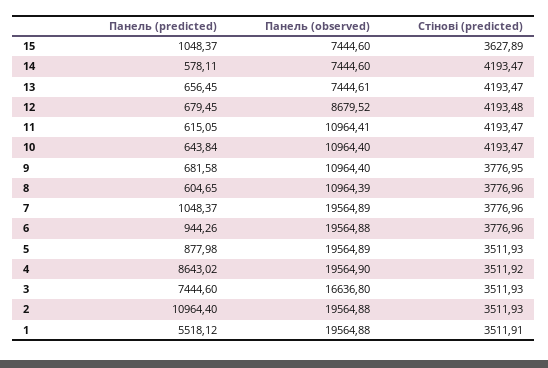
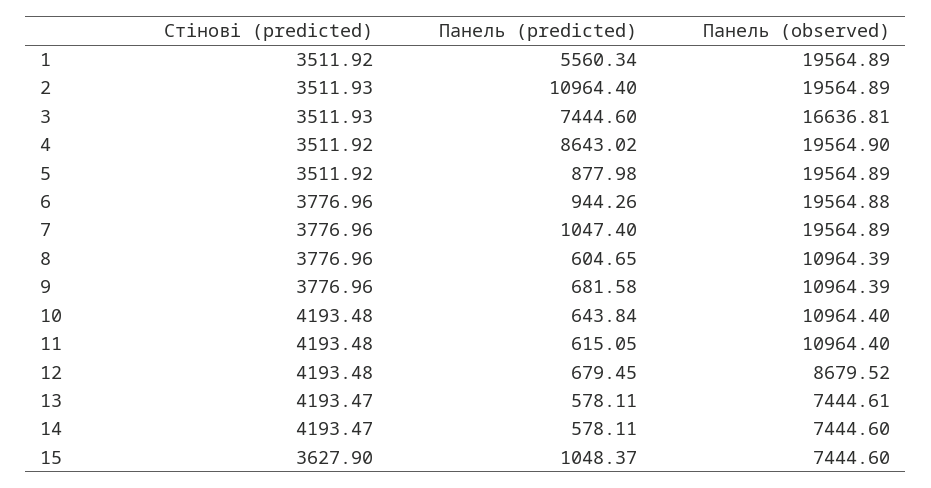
  {
    "Панель (predicted)": {
      "15": 1048.37,
      "14": 578.11,
-     "13": 656.45,
+     "13": 578.11,
      "12": 679.45,
      "11": 615.05,
      "10": 643.84,
      "9": 681.58,
      "8": 604.65,
-     "7": 1048.37,
+     "7": 1047.4,
      "6": 944.26,
      "5": 877.98,
      "4": 8643.02,
      "3": 7444.6,
      "2": 10964.4,
-     "1": 5518.12
+     "1": 5560.34
    },
    "Панель (observed)": {
      "15": 7444.6,
      "14": 7444.6,
      "13": 7444.61,
      "12": 8679.52,
-     "11": 10964.41,
+     "11": 10964.4,
      "10": 10964.4,
-     "9": 10964.4,
+     "9": 10964.39,
      "8": 10964.39,
      "7": 19564.89,
      "6": 19564.88,
      "5": 19564.89,
      "4": 19564.9,
-     "3": 16636.8,
+     "3": 16636.81,
-     "2": 19564.88,
+     "2": 19564.89,
-     "1": 19564.88
+     "1": 19564.89
    },
    "Стінові (predicted)": {
-     "15": 3627.89,
+     "15": 3627.9,
      "14": 4193.47,
      "13": 4193.47,
      "12": 4193.48,
-     "11": 4193.47,
+     "11": 4193.48,
-     "10": 4193.47,
+     "10": 4193.48,
-     "9": 3776.95,
+     "9": 3776.96,
      "8": 3776.96,
      "7": 3776.96,
      "6": 3776.96,
-     "5": 3511.93,
+     "5": 3511.92,
      "4": 3511.92,
      "3": 3511.93,
      "2": 3511.93,
-     "1": 3511.91
+     "1": 3511.92
    }
  }

